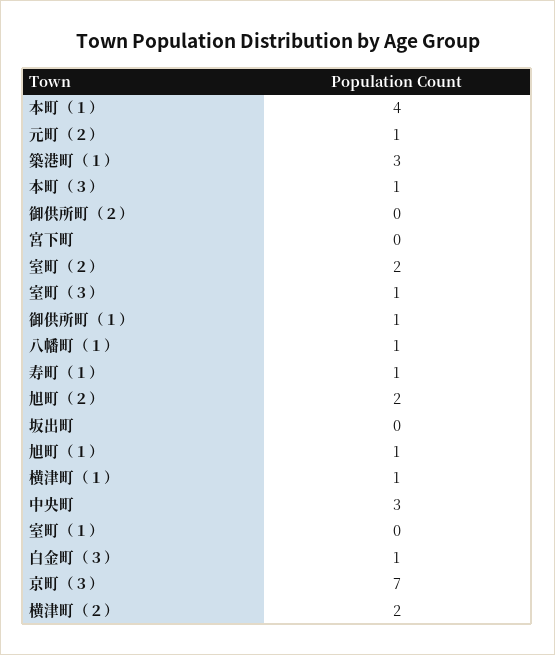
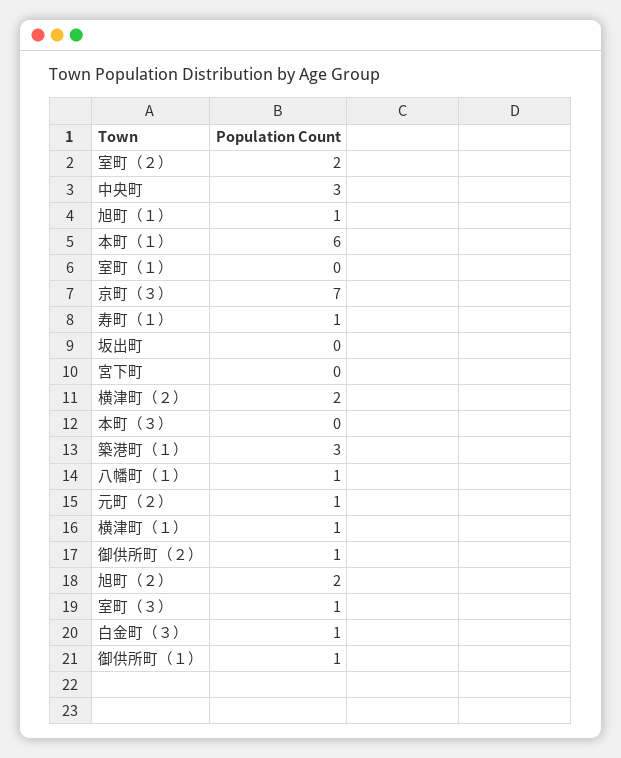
  {
-   "本町（１）": 4,
+   "本町（１）": 6,
    "元町（２）": 1,
    "築港町（１）": 3,
-   "本町（３）": 1,
+   "本町（３）": 0,
-   "御供所町（２）": 0,
+   "御供所町（２）": 1,
    "宮下町": 0,
    "室町（２）": 2,
    "室町（３）": 1,
    "御供所町（１）": 1,
    "八幡町（１）": 1,
    "寿町（１）": 1,
    "旭町（２）": 2,
    "坂出町": 0,
    "旭町（１）": 1,
    "横津町（１）": 1,
    "中央町": 3,
    "室町（１）": 0,
    "白金町（３）": 1,
    "京町（３）": 7,
    "横津町（２）": 2
  }

